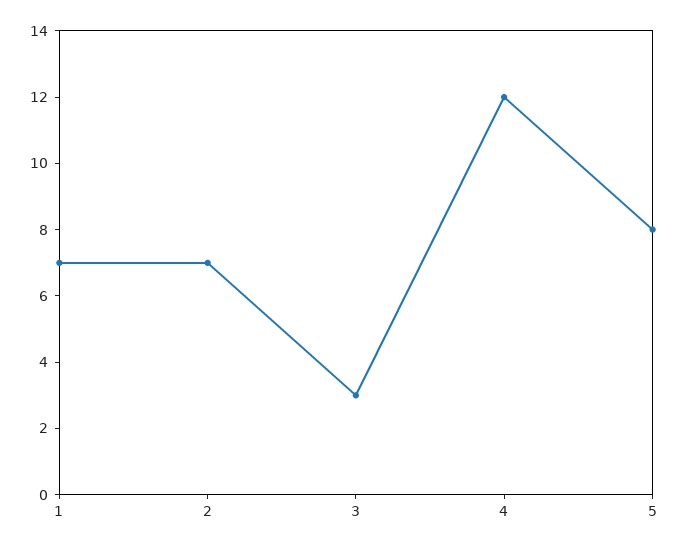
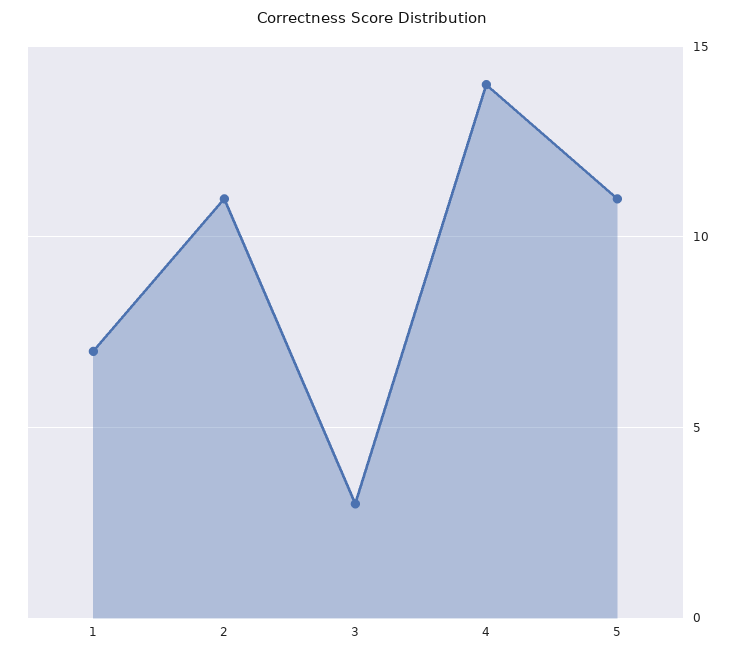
  {
    "1": 7,
-   "2": 7,
+   "2": 11,
    "3": 3,
-   "4": 12,
+   "4": 14,
-   "5": 8
+   "5": 11
  }

